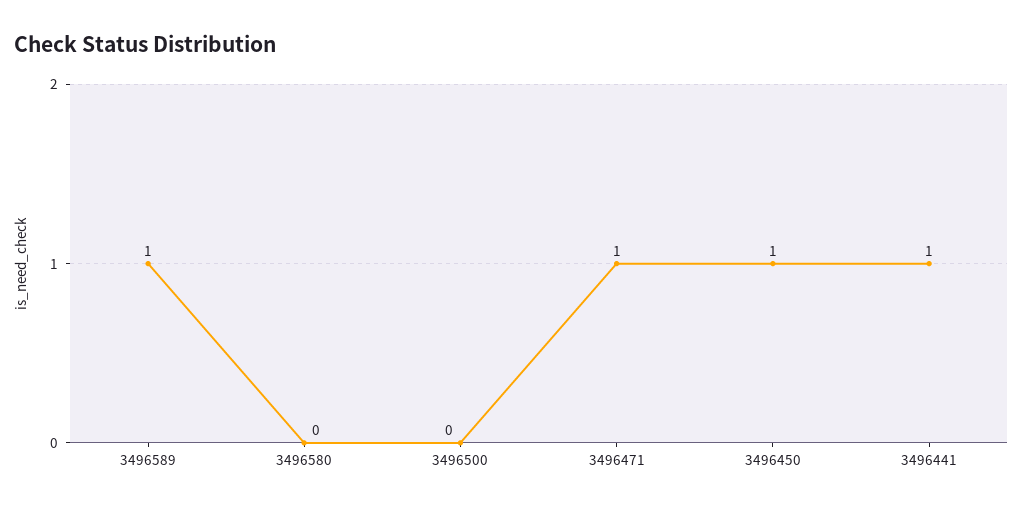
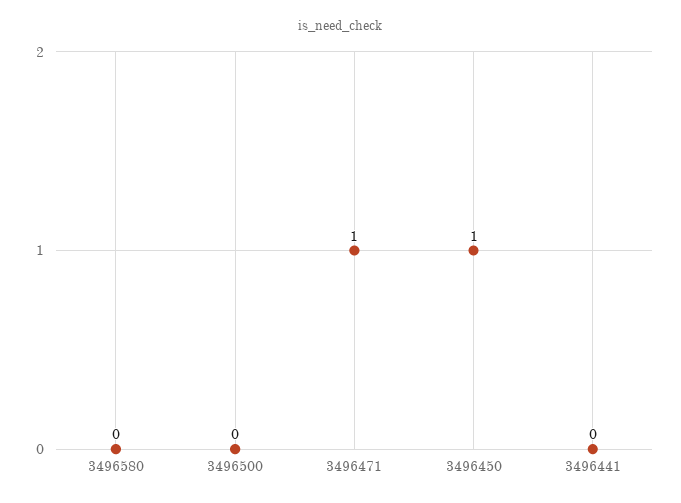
  {
-   "3496589": 1,
    "3496580": 0,
    "3496500": 0,
    "3496471": 1,
    "3496450": 1,
-   "3496441": 1
+   "3496441": 0
  }

